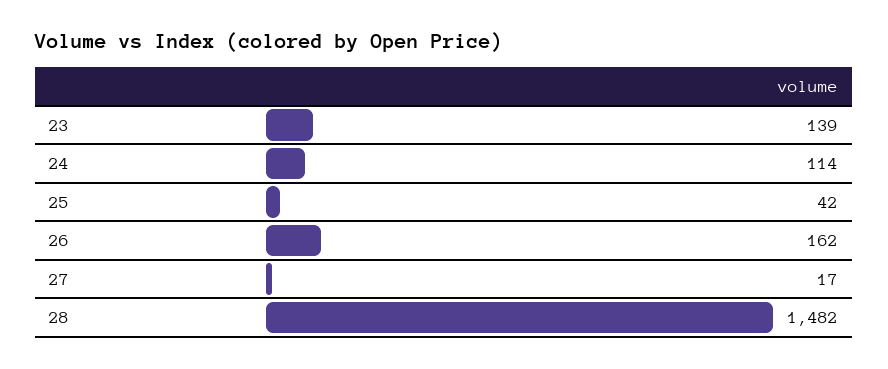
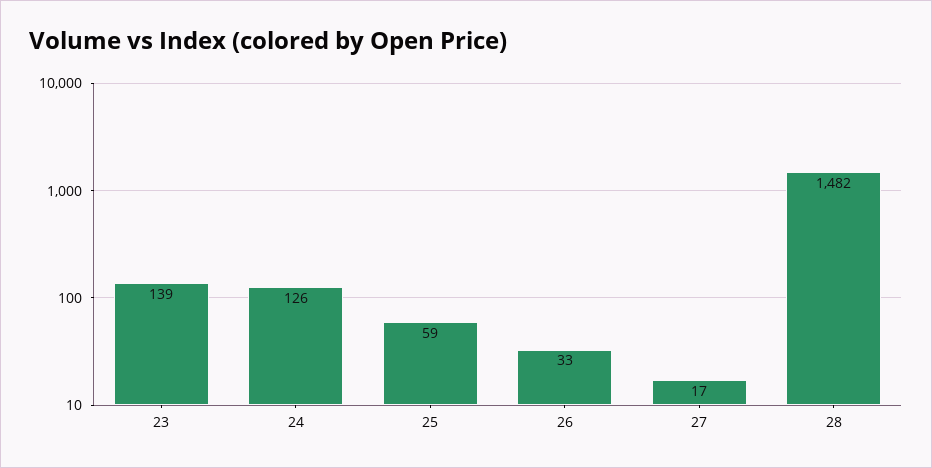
  {
    "23": 139,
-   "24": 114,
+   "24": 126,
-   "25": 42,
+   "25": 59,
-   "26": 162,
+   "26": 33,
    "27": 17,
    "28": 1482
  }

